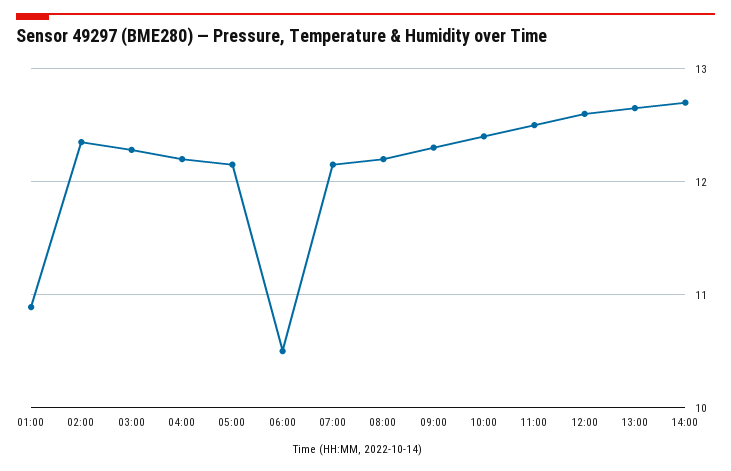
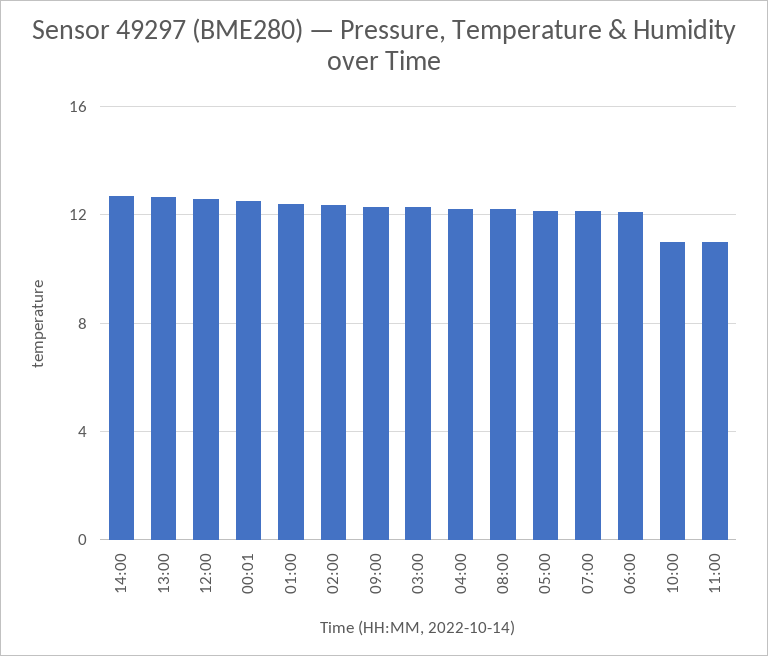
  {
-   "01:00": 10.9,
+   "01:00": 12.5,
    "02:00": 12.4,
    "03:00": 12.3,
    "04:00": 12.2,
    "05:00": 12.2,
-   "06:00": 10.5,
+   "06:00": 12,
    "07:00": 12.2,
    "08:00": 12.2,
    "09:00": 12.3,
-   "10:00": 12.4,
+   "10:00": 11,
-   "11:00": 12.5,
+   "11:00": 11,
    "12:00": 12.6,
    "13:00": 12.7,
-   "14:00": 12.7
+   "14:00": 12.7,
+   "00:01": 12.5
  }

